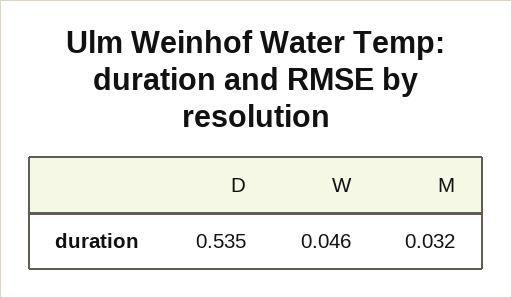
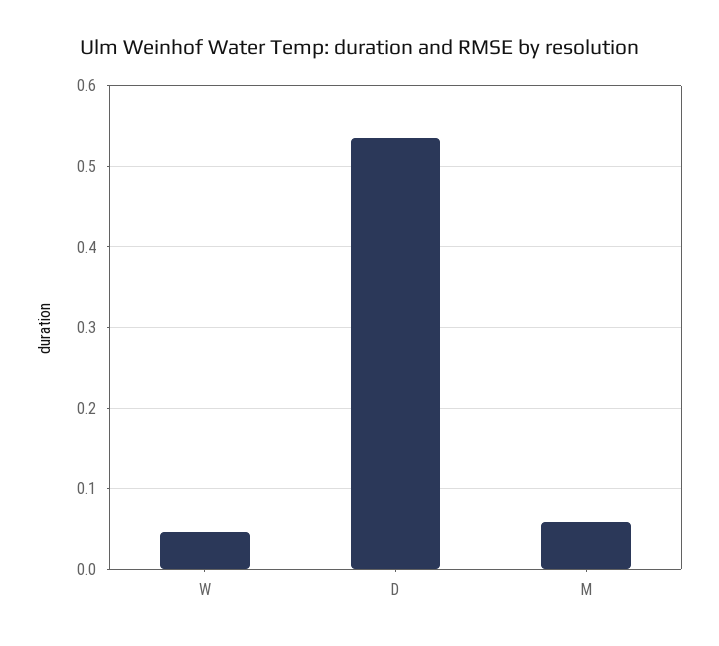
  {
    "D": 0.535,
    "W": 0.046,
-   "M": 0.032
+   "M": 0.06
  }

